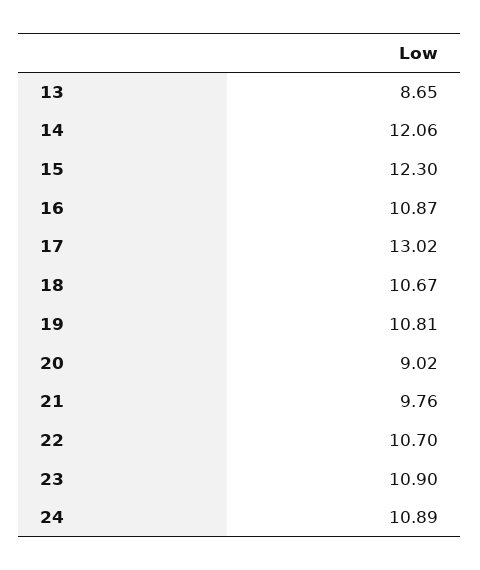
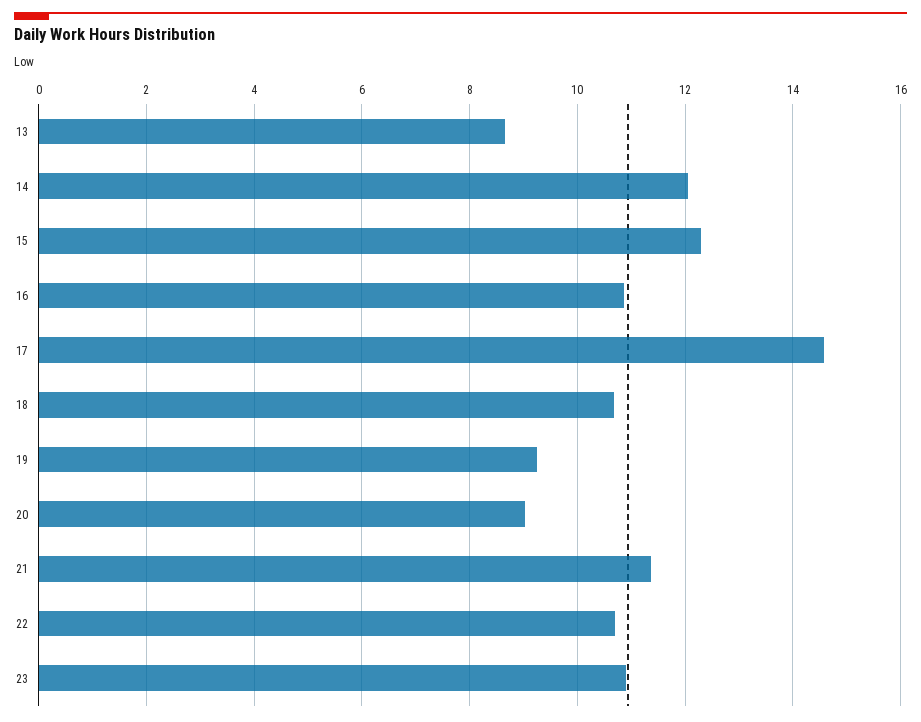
  {
    "13": 8.65,
    "14": 12.06,
    "15": 12.3,
    "16": 10.87,
-   "17": 13.02,
+   "17": 14.6,
    "18": 10.67,
-   "19": 10.81,
+   "19": 9.2,
    "20": 9.02,
-   "21": 9.76,
+   "21": 11.4,
    "22": 10.7,
-   "23": 10.9,
+   "23": 10.9
-   "24": 10.89
  }

